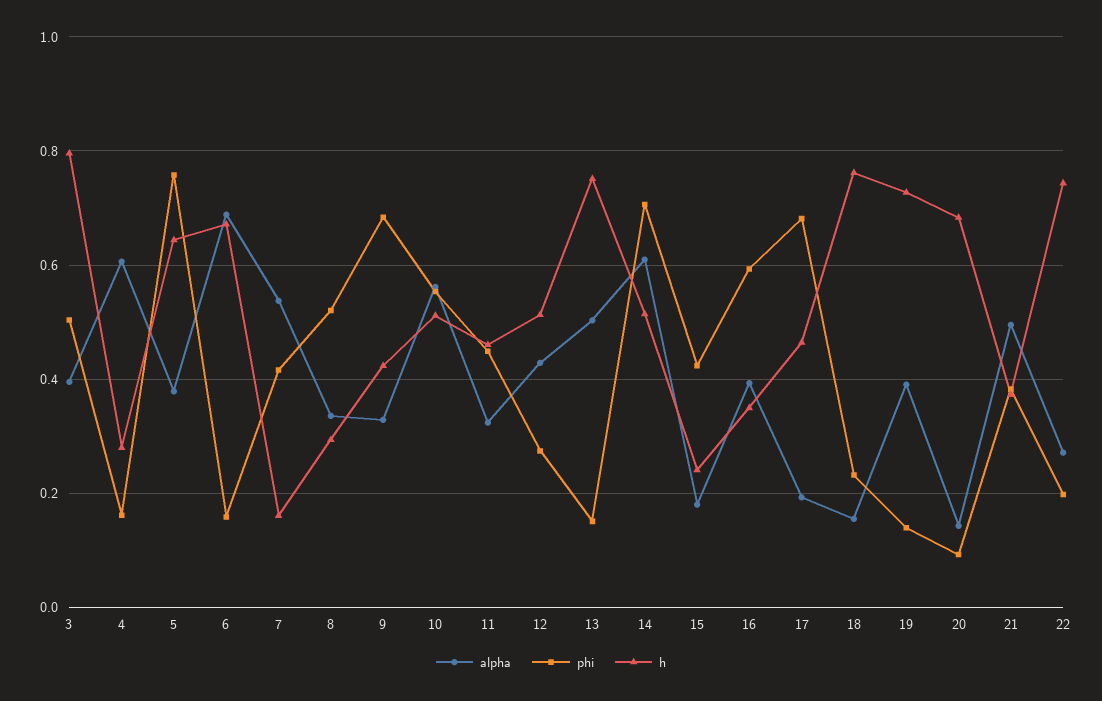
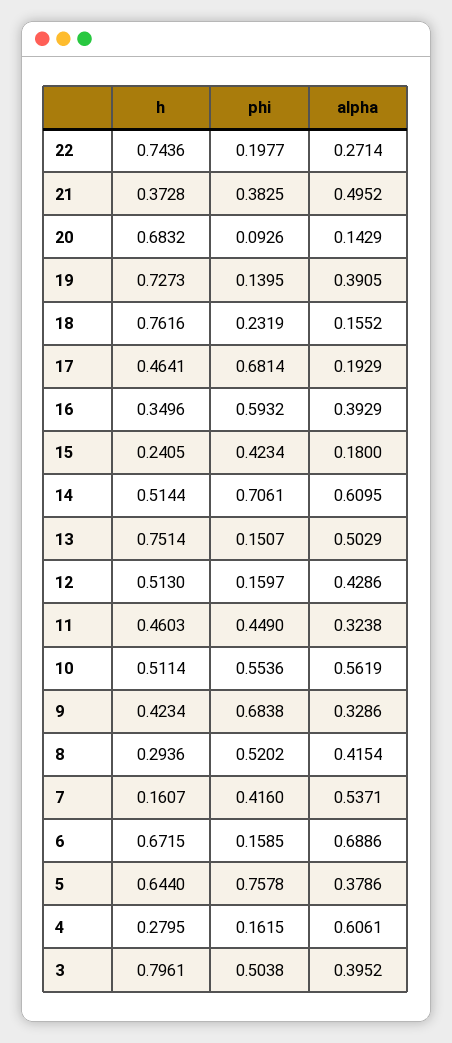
  {
    "alpha": {
      "3": 0.3952,
      "4": 0.6061,
      "5": 0.3786,
      "6": 0.6886,
      "7": 0.5371,
-     "8": 0.34,
+     "8": 0.4154,
      "9": 0.3286,
      "10": 0.5619,
      "11": 0.3238,
      "12": 0.4286,
      "13": 0.5029,
      "14": 0.6095,
      "15": 0.18,
      "16": 0.3929,
      "17": 0.1929,
      "18": 0.1552,
      "19": 0.3905,
      "20": 0.1429,
      "21": 0.4952,
      "22": 0.2714
    },
    "phi": {
      "3": 0.5038,
      "4": 0.1615,
      "5": 0.7578,
      "6": 0.1585,
      "7": 0.416,
      "8": 0.5202,
      "9": 0.6838,
      "10": 0.5536,
      "11": 0.449,
-     "12": 0.28,
+     "12": 0.1597,
      "13": 0.1507,
      "14": 0.7061,
      "15": 0.4234,
      "16": 0.5932,
      "17": 0.6814,
      "18": 0.2319,
      "19": 0.1395,
      "20": 0.0926,
      "21": 0.3825,
      "22": 0.1977
    },
    "h": {
      "3": 0.7961,
      "4": 0.2795,
      "5": 0.644,
      "6": 0.6715,
      "7": 0.1607,
      "8": 0.2936,
      "9": 0.4234,
      "10": 0.5114,
      "11": 0.4603,
      "12": 0.513,
      "13": 0.7514,
      "14": 0.5144,
      "15": 0.2405,
      "16": 0.3496,
      "17": 0.4641,
      "18": 0.7616,
      "19": 0.7273,
      "20": 0.6832,
      "21": 0.3728,
      "22": 0.7436
    }
  }

